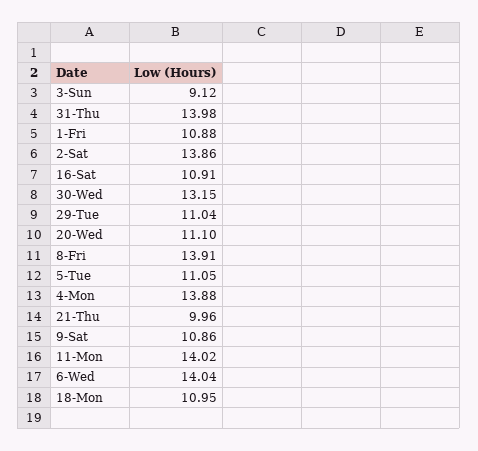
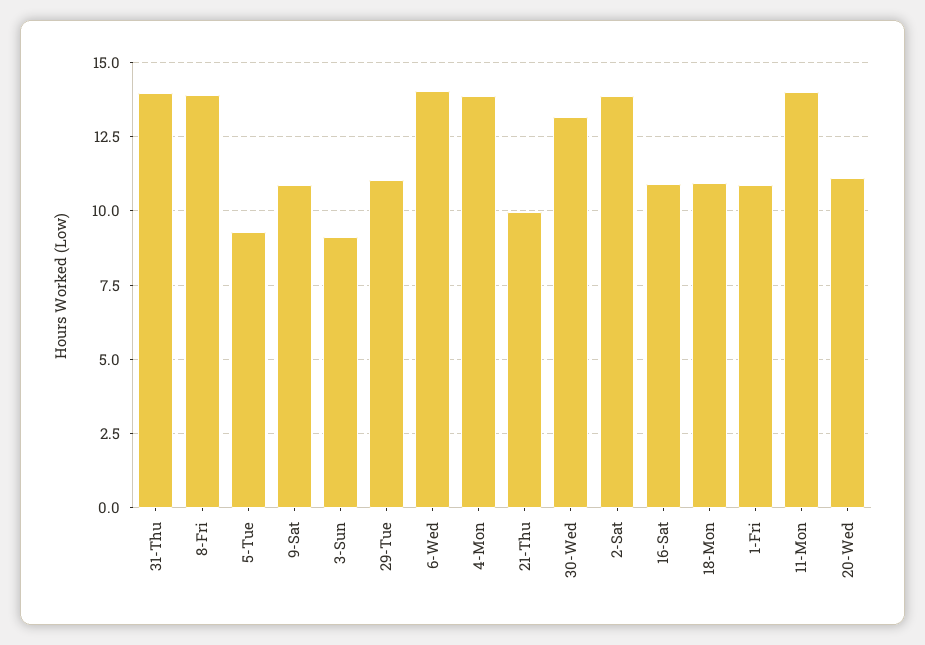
  {
    "3-Sun": 9.12,
    "31-Thu": 13.98,
    "1-Fri": 10.88,
    "2-Sat": 13.86,
    "16-Sat": 10.91,
    "30-Wed": 13.15,
    "29-Tue": 11.04,
    "20-Wed": 11.1,
    "8-Fri": 13.91,
-   "5-Tue": 11.05,
+   "5-Tue": 9.25,
    "4-Mon": 13.88,
    "21-Thu": 9.96,
    "9-Sat": 10.86,
    "11-Mon": 14.02,
    "6-Wed": 14.04,
    "18-Mon": 10.95
  }

